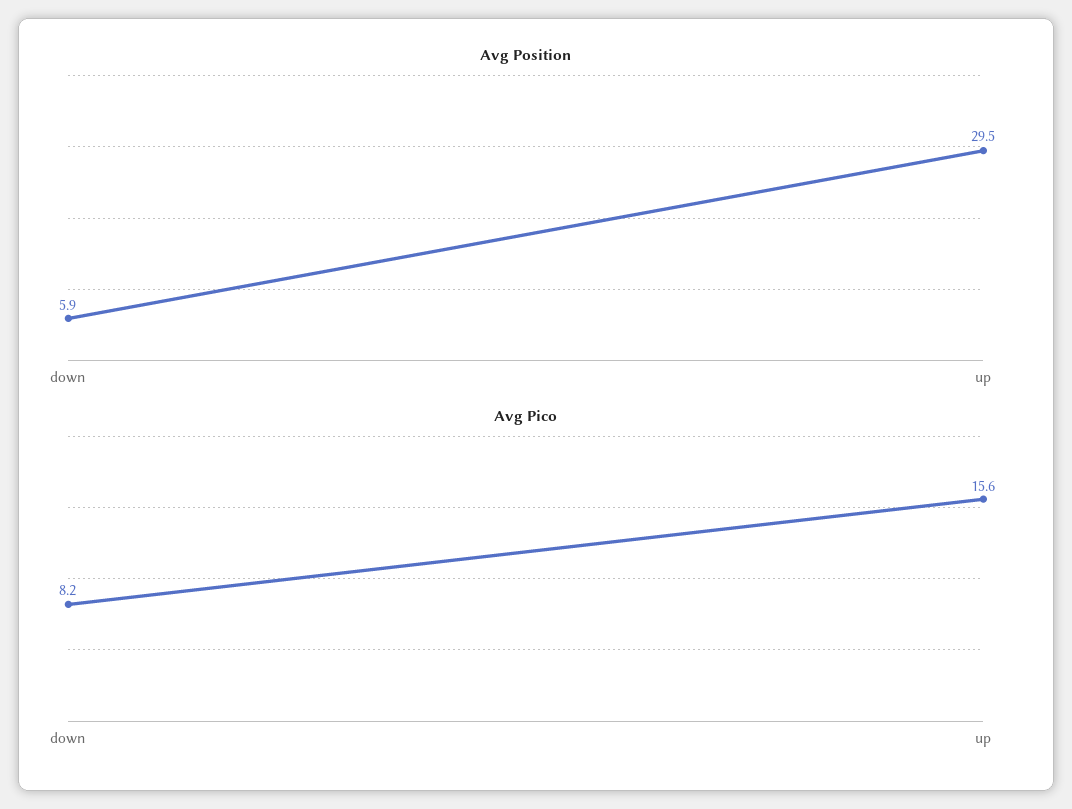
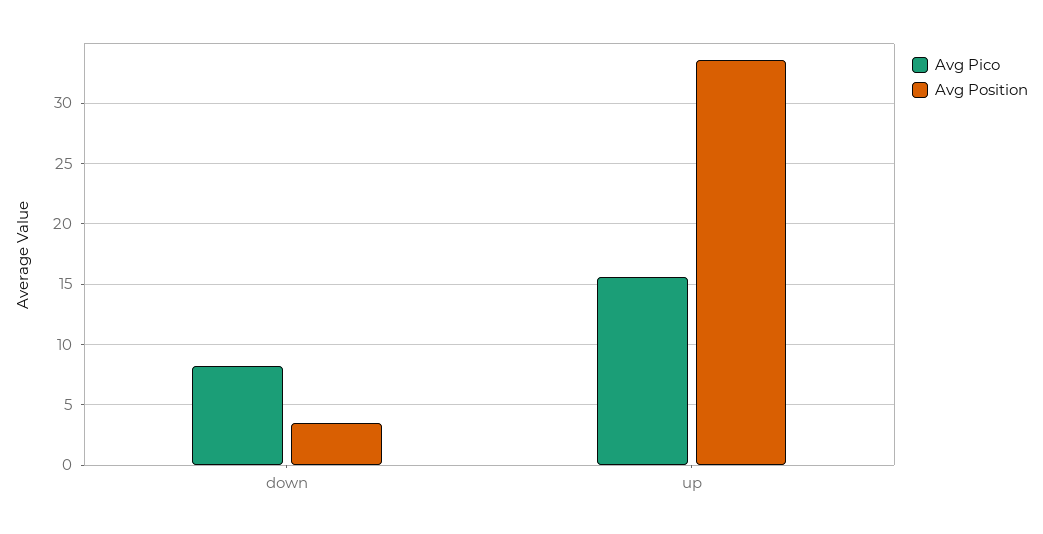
  {
    "Avg Position": {
-     "down": 5.9,
+     "down": 3.5,
-     "up": 29.5
+     "up": 33.5
    },
    "Avg Pico": {
      "down": 8.2,
      "up": 15.6
    }
  }

